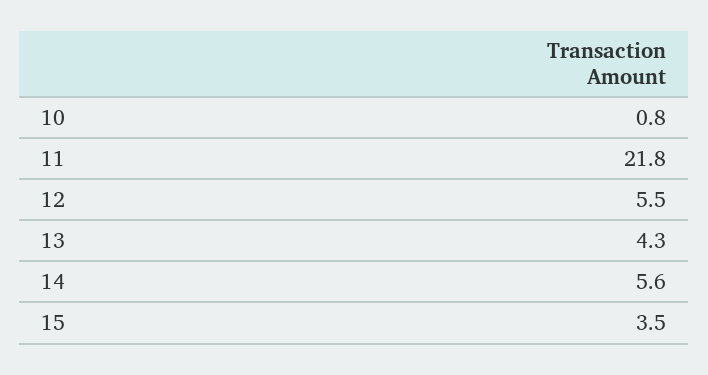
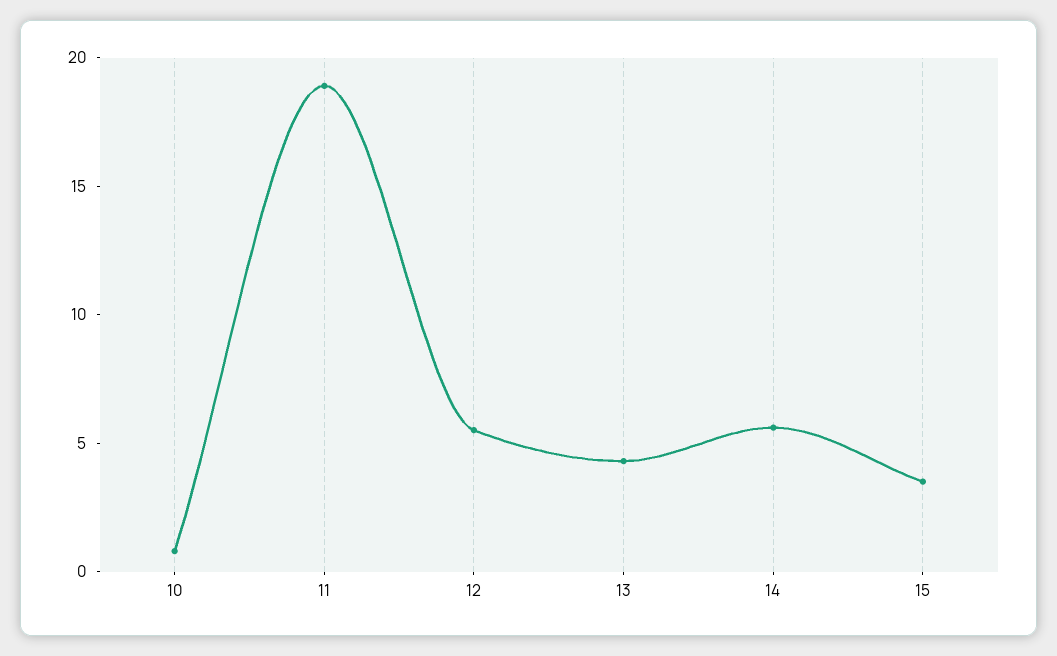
  {
    "10": 0.8,
-   "11": 21.8,
+   "11": 19,
    "12": 5.5,
    "13": 4.3,
    "14": 5.6,
    "15": 3.5
  }

